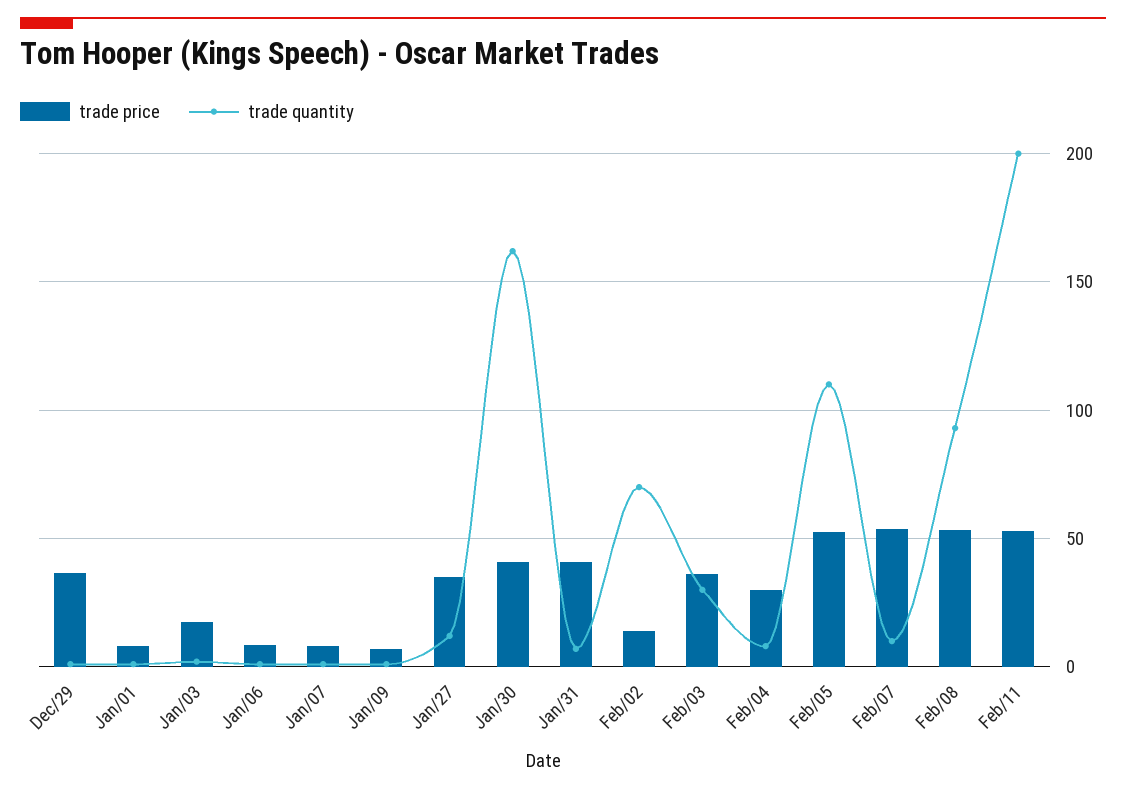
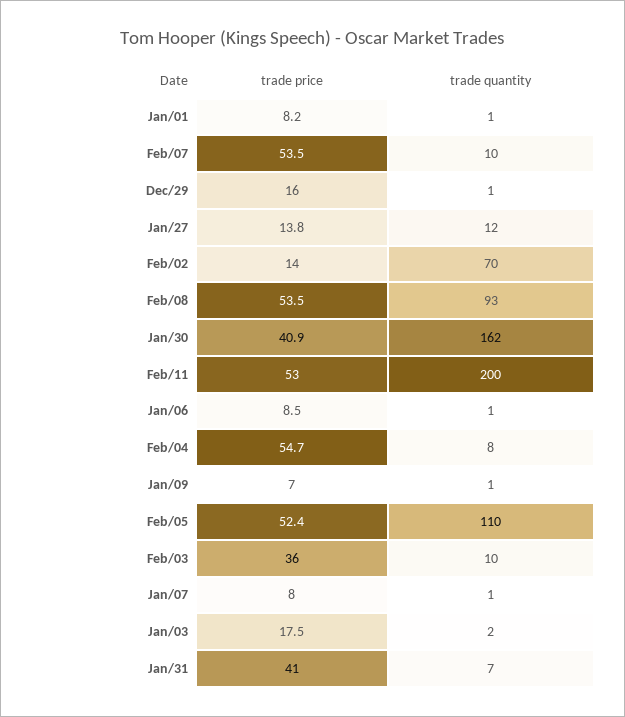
  {
    "trade price": {
-     "Dec/29": 35,
+     "Dec/29": 16,
      "Jan/01": 8.2,
      "Jan/03": 17.5,
      "Jan/06": 8.5,
      "Jan/07": 8,
      "Jan/09": 7,
-     "Jan/27": 35,
+     "Jan/27": 13.8,
      "Jan/30": 40.9,
      "Jan/31": 41,
      "Feb/02": 14,
      "Feb/03": 36,
-     "Feb/04": 30,
+     "Feb/04": 54.7,
      "Feb/05": 52.4,
      "Feb/07": 53.5,
      "Feb/08": 53.5,
      "Feb/11": 53
    },
    "trade quantity": {
      "Dec/29": 1,
      "Jan/01": 1,
      "Jan/03": 2,
      "Jan/06": 1,
      "Jan/07": 1,
      "Jan/09": 1,
      "Jan/27": 12,
      "Jan/30": 162,
      "Jan/31": 7,
      "Feb/02": 70,
-     "Feb/03": 30,
+     "Feb/03": 10,
      "Feb/04": 8,
      "Feb/05": 110,
      "Feb/07": 10,
      "Feb/08": 93,
      "Feb/11": 200
    }
  }

